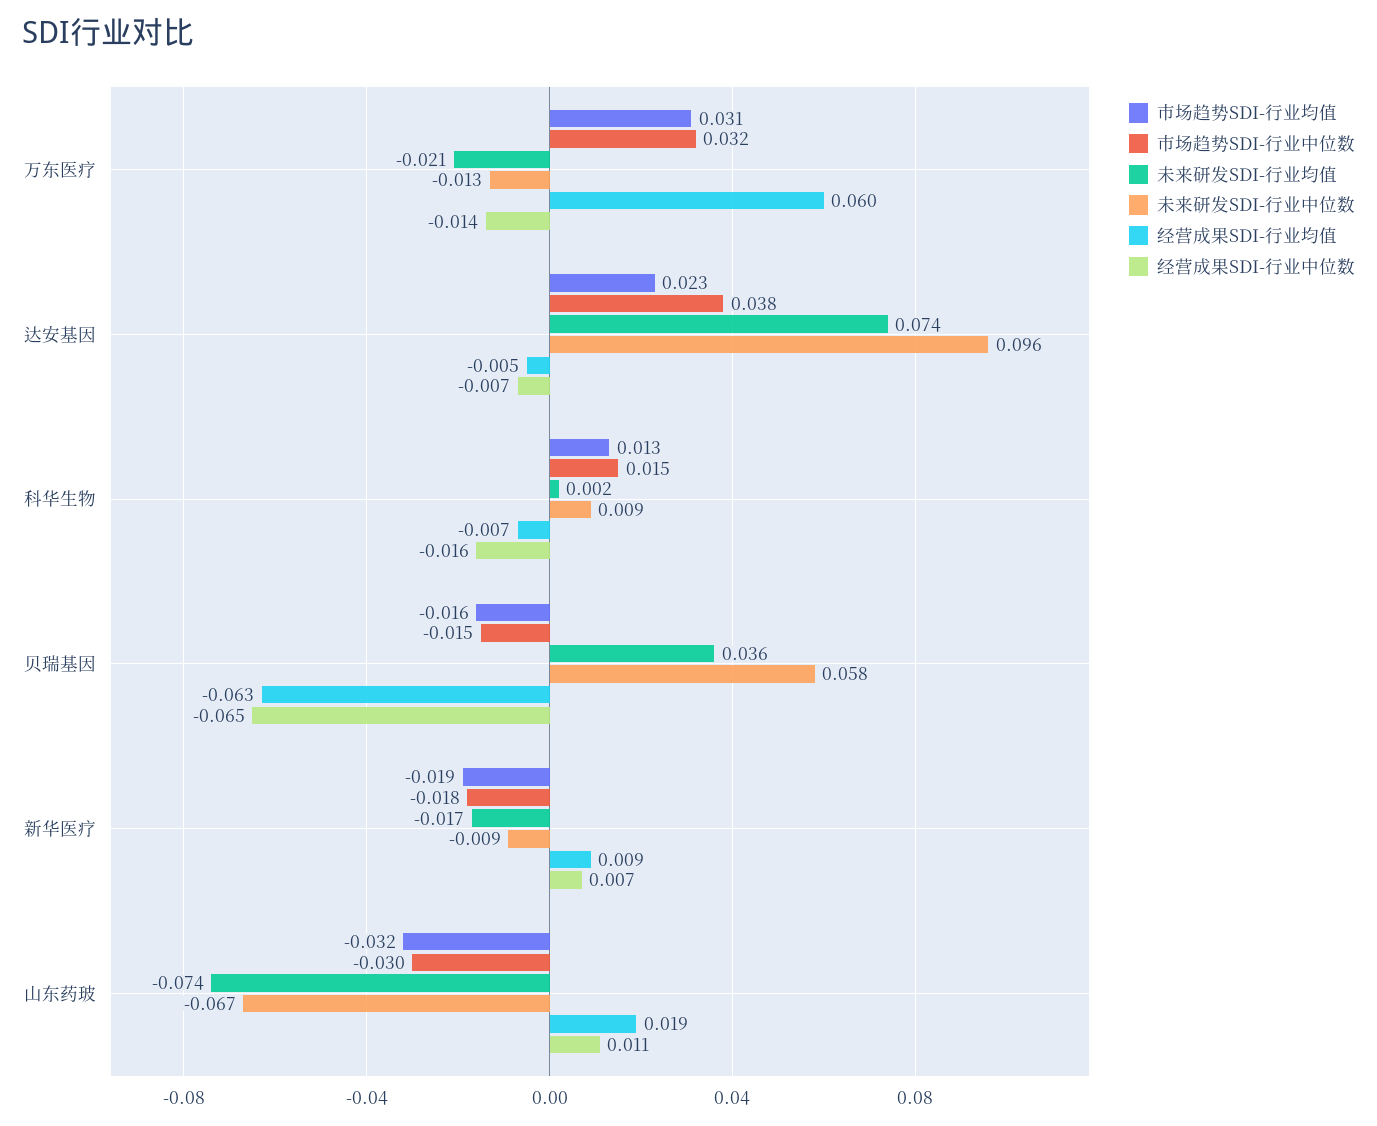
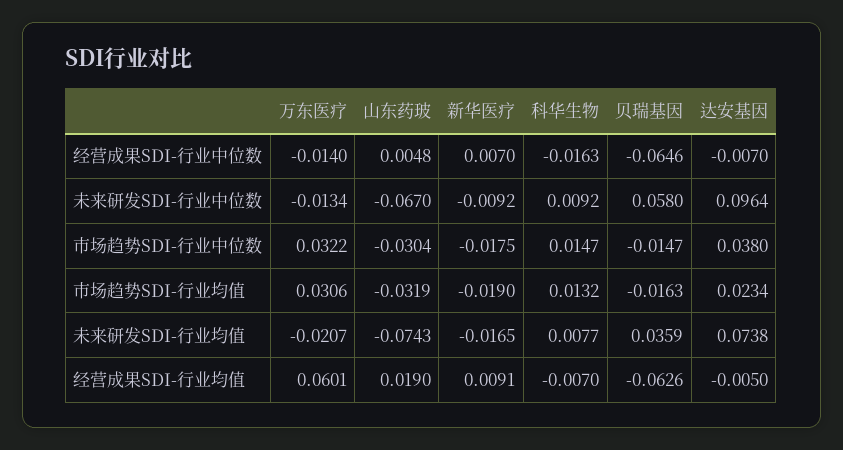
  {
    "市场趋势SDI-行业均值": {
      "万东医疗": 0.0306,
      "达安基因": 0.0234,
      "科华生物": 0.0132,
      "贝瑞基因": -0.0163,
      "新华医疗": -0.019,
      "山东药玻": -0.0319
    },
    "市场趋势SDI-行业中位数": {
      "万东医疗": 0.0322,
      "达安基因": 0.038,
      "科华生物": 0.0147,
      "贝瑞基因": -0.0147,
      "新华医疗": -0.0175,
      "山东药玻": -0.0304
    },
    "未来研发SDI-行业均值": {
      "万东医疗": -0.0207,
      "达安基因": 0.0738,
-     "科华生物": 0.002,
+     "科华生物": 0.0077,
      "贝瑞基因": 0.0359,
      "新华医疗": -0.0165,
      "山东药玻": -0.0743
    },
    "未来研发SDI-行业中位数": {
      "万东医疗": -0.0134,
      "达安基因": 0.0964,
      "科华生物": 0.0092,
      "贝瑞基因": 0.058,
      "新华医疗": -0.0092,
      "山东药玻": -0.067
    },
    "经营成果SDI-行业均值": {
      "万东医疗": 0.0601,
      "达安基因": -0.005,
      "科华生物": -0.007,
      "贝瑞基因": -0.0626,
      "新华医疗": 0.0091,
      "山东药玻": 0.019
    },
    "经营成果SDI-行业中位数": {
      "万东医疗": -0.014,
      "达安基因": -0.007,
      "科华生物": -0.0163,
      "贝瑞基因": -0.0646,
      "新华医疗": 0.007,
-     "山东药玻": 0.011
+     "山东药玻": 0.0048
    }
  }

